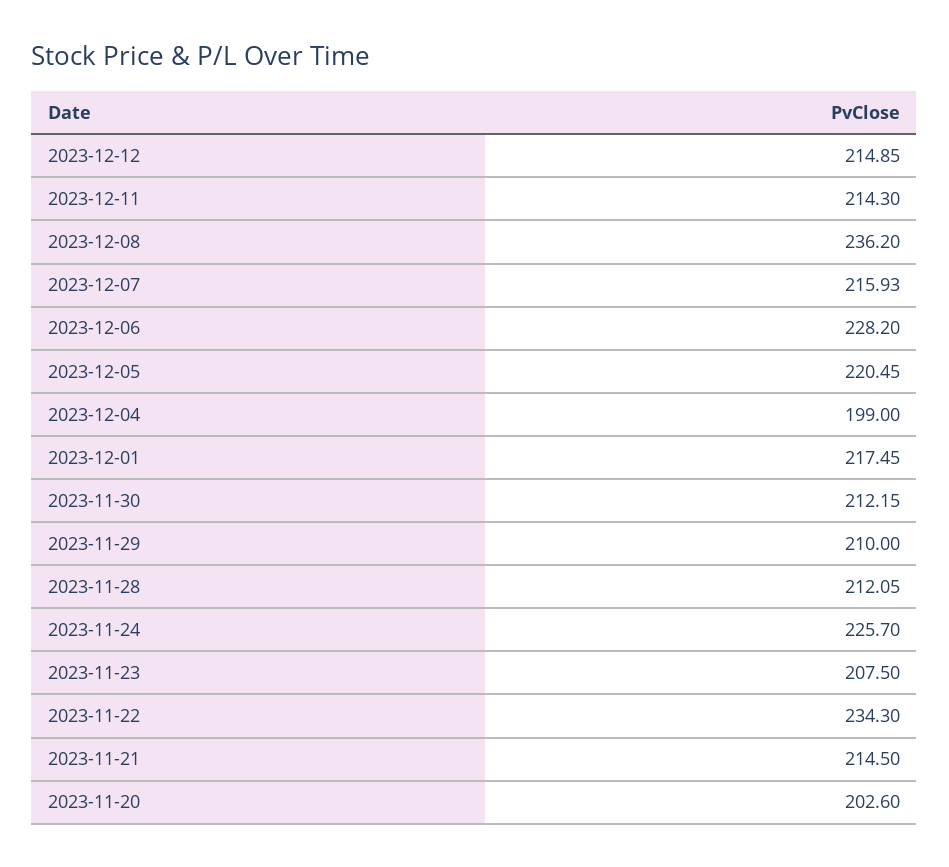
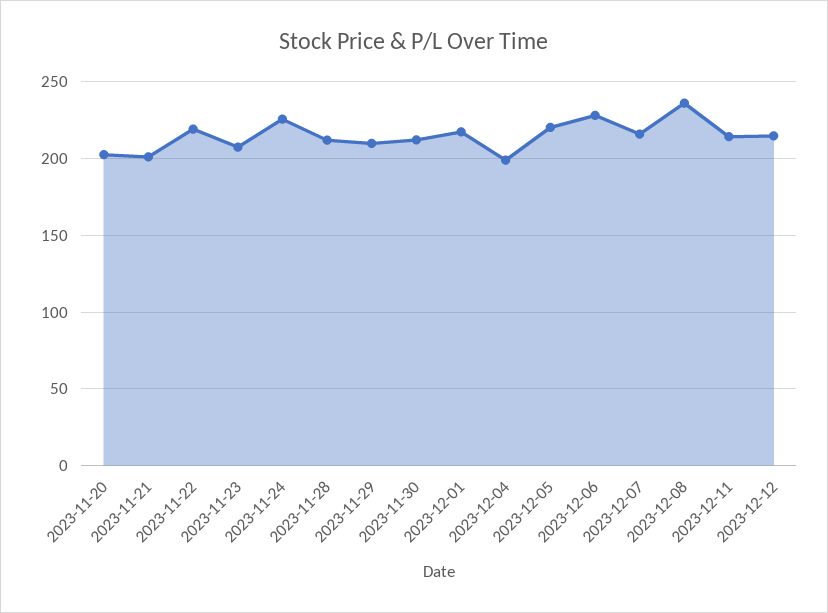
  {
    "2023-12-12": 214.85,
    "2023-12-11": 214.3,
    "2023-12-08": 236.2,
    "2023-12-07": 215.93,
    "2023-12-06": 228.2,
    "2023-12-05": 220.45,
    "2023-12-04": 199,
    "2023-12-01": 217.45,
    "2023-11-30": 212.15,
    "2023-11-29": 210,
    "2023-11-28": 212.05,
    "2023-11-24": 225.7,
    "2023-11-23": 207.5,
-   "2023-11-22": 234.3,
+   "2023-11-22": 220,
-   "2023-11-21": 214.5,
+   "2023-11-21": 200,
    "2023-11-20": 202.6
  }

